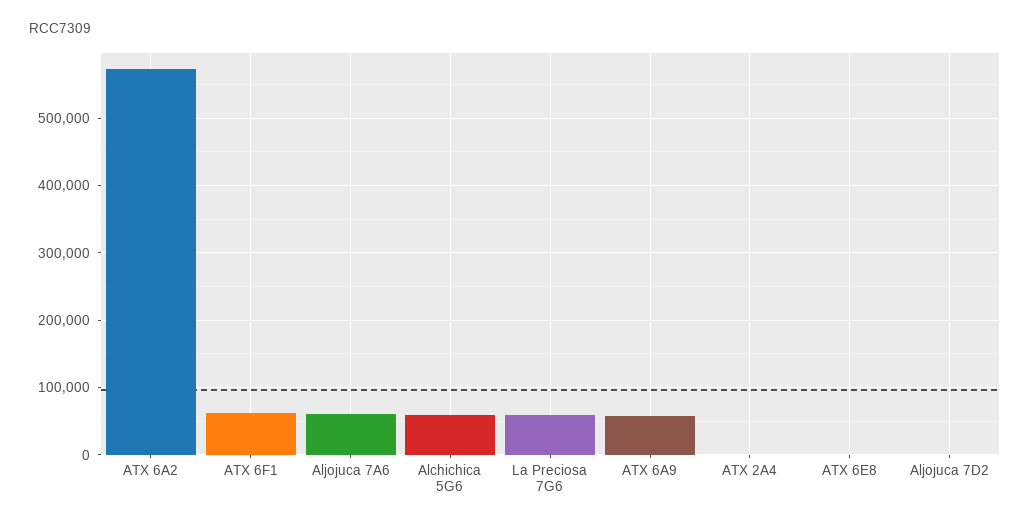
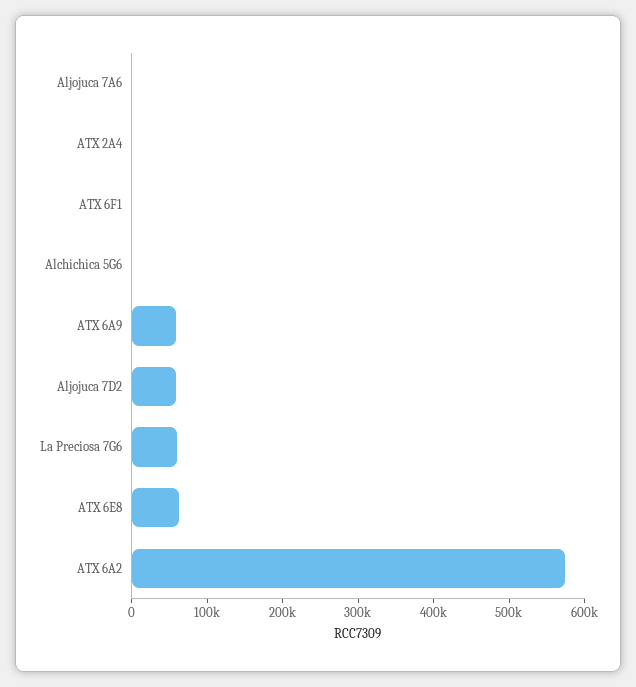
  {
    "ATX 6A2": 570000,
-   "ATX 6F1": 60000,
+   "ATX 6F1": 0,
-   "Aljojuca 7A6": 60000,
+   "Aljojuca 7A6": 0,
-   "Alchichica 5G6": 60000,
+   "Alchichica 5G6": 0,
    "La Preciosa 7G6": 60000,
    "ATX 6A9": 60000,
    "ATX 2A4": 0,
-   "ATX 6E8": 0,
+   "ATX 6E8": 60000,
-   "Aljojuca 7D2": 0
+   "Aljojuca 7D2": 60000
  }

